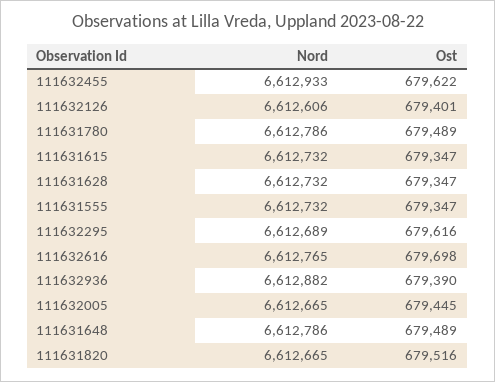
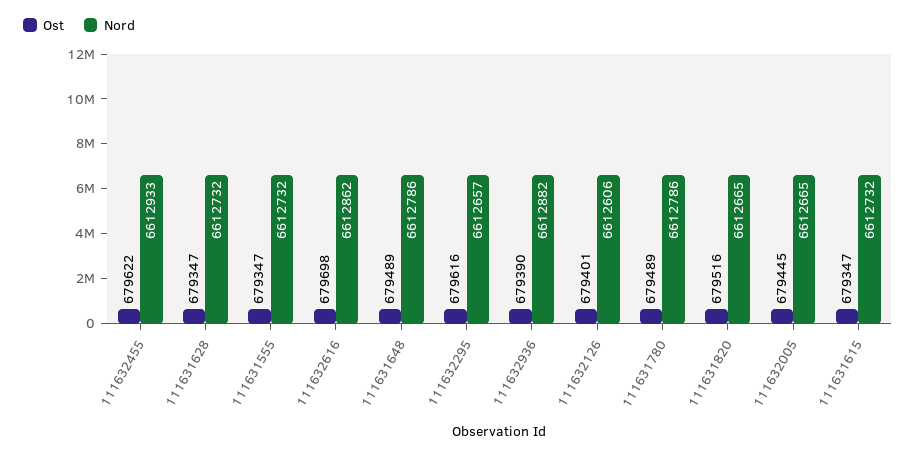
  {
    "Nord": {
      "111632455": 6612933,
      "111632126": 6612606,
      "111631780": 6612786,
      "111631615": 6612732,
      "111631628": 6612732,
      "111631555": 6612732,
-     "111632295": 6612689,
+     "111632295": 6612657,
-     "111632616": 6612765,
+     "111632616": 6612862,
      "111632936": 6612882,
      "111632005": 6612665,
      "111631648": 6612786,
      "111631820": 6612665
    },
    "Ost": {
      "111632455": 679622,
      "111632126": 679401,
      "111631780": 679489,
      "111631615": 679347,
      "111631628": 679347,
      "111631555": 679347,
      "111632295": 679616,
      "111632616": 679698,
      "111632936": 679390,
      "111632005": 679445,
      "111631648": 679489,
      "111631820": 679516
    }
  }

